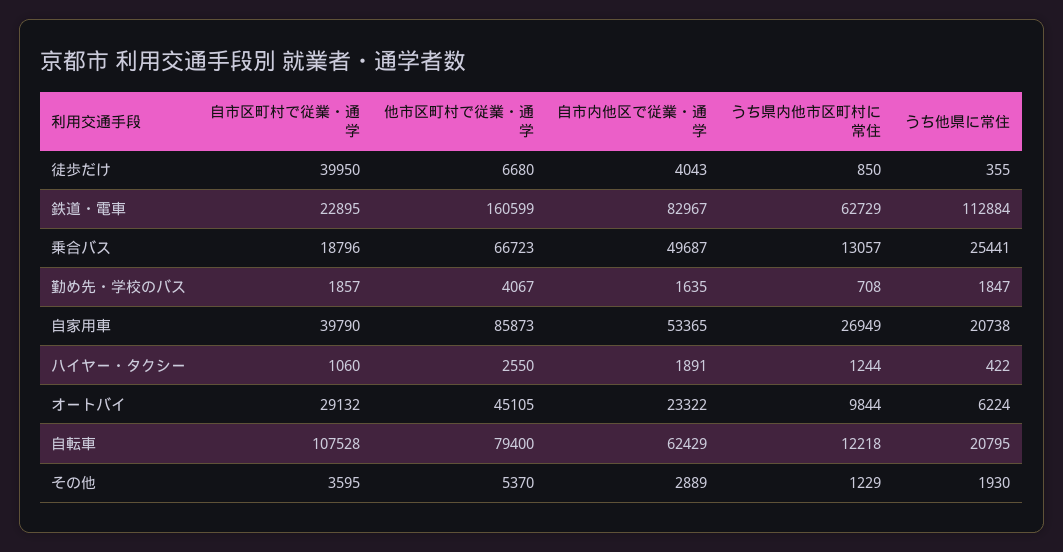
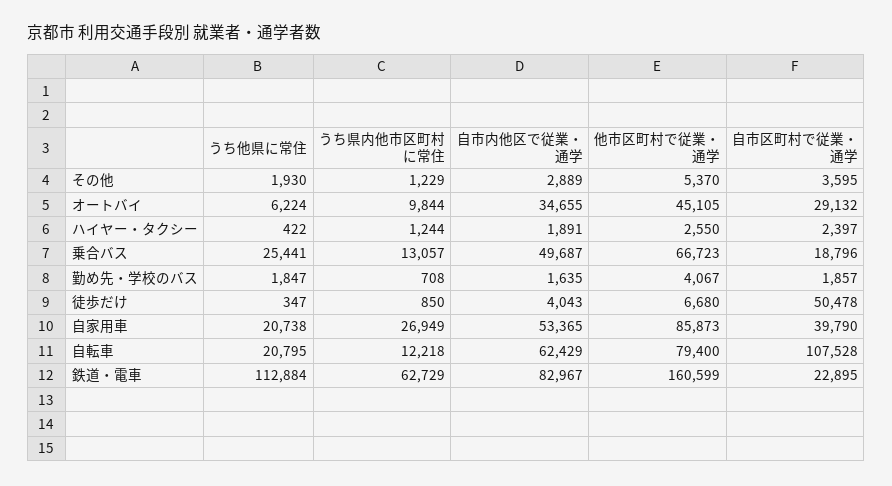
  {
    "自市区町村で従業・通学": {
-     "徒歩だけ": 39950,
+     "徒歩だけ": 50478,
      "鉄道・電車": 22895,
      "乗合バス": 18796,
      "勤め先・学校のバス": 1857,
      "自家用車": 39790,
-     "ハイヤー・タクシー": 1060,
+     "ハイヤー・タクシー": 2397,
      "オートバイ": 29132,
      "自転車": 107528,
      "その他": 3595
    },
    "他市区町村で従業・通学": {
      "徒歩だけ": 6680,
      "鉄道・電車": 160599,
      "乗合バス": 66723,
      "勤め先・学校のバス": 4067,
      "自家用車": 85873,
      "ハイヤー・タクシー": 2550,
      "オートバイ": 45105,
      "自転車": 79400,
      "その他": 5370
    },
    "自市内他区で従業・通学": {
      "徒歩だけ": 4043,
      "鉄道・電車": 82967,
      "乗合バス": 49687,
      "勤め先・学校のバス": 1635,
      "自家用車": 53365,
      "ハイヤー・タクシー": 1891,
-     "オートバイ": 23322,
+     "オートバイ": 34655,
      "自転車": 62429,
      "その他": 2889
    },
    "うち県内他市区町村に常住": {
      "徒歩だけ": 850,
      "鉄道・電車": 62729,
      "乗合バス": 13057,
      "勤め先・学校のバス": 708,
      "自家用車": 26949,
      "ハイヤー・タクシー": 1244,
      "オートバイ": 9844,
      "自転車": 12218,
      "その他": 1229
    },
    "うち他県に常住": {
-     "徒歩だけ": 355,
+     "徒歩だけ": 347,
      "鉄道・電車": 112884,
      "乗合バス": 25441,
      "勤め先・学校のバス": 1847,
      "自家用車": 20738,
      "ハイヤー・タクシー": 422,
      "オートバイ": 6224,
      "自転車": 20795,
      "その他": 1930
    }
  }

